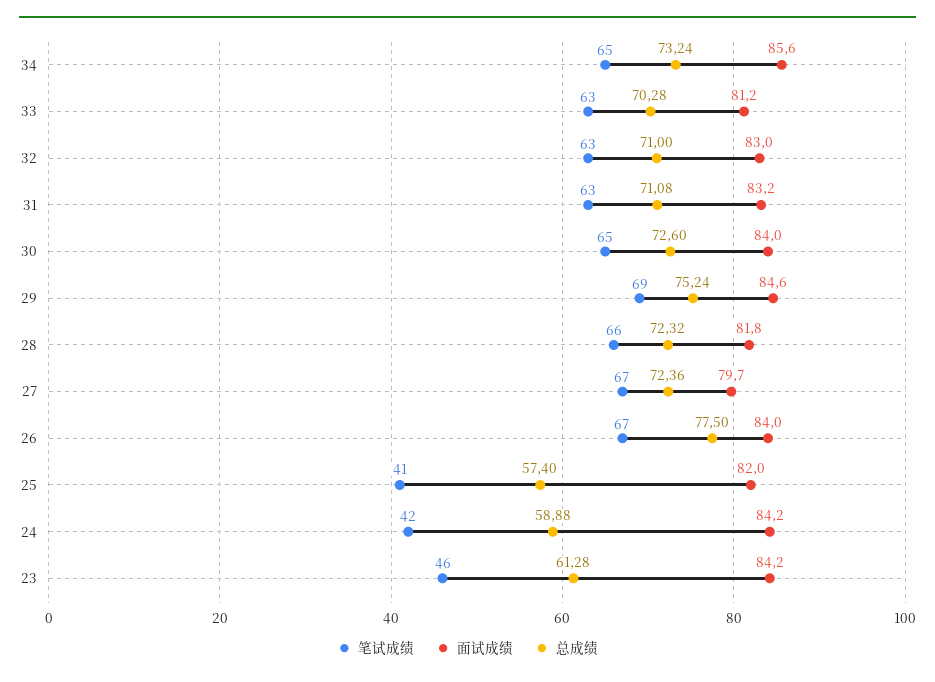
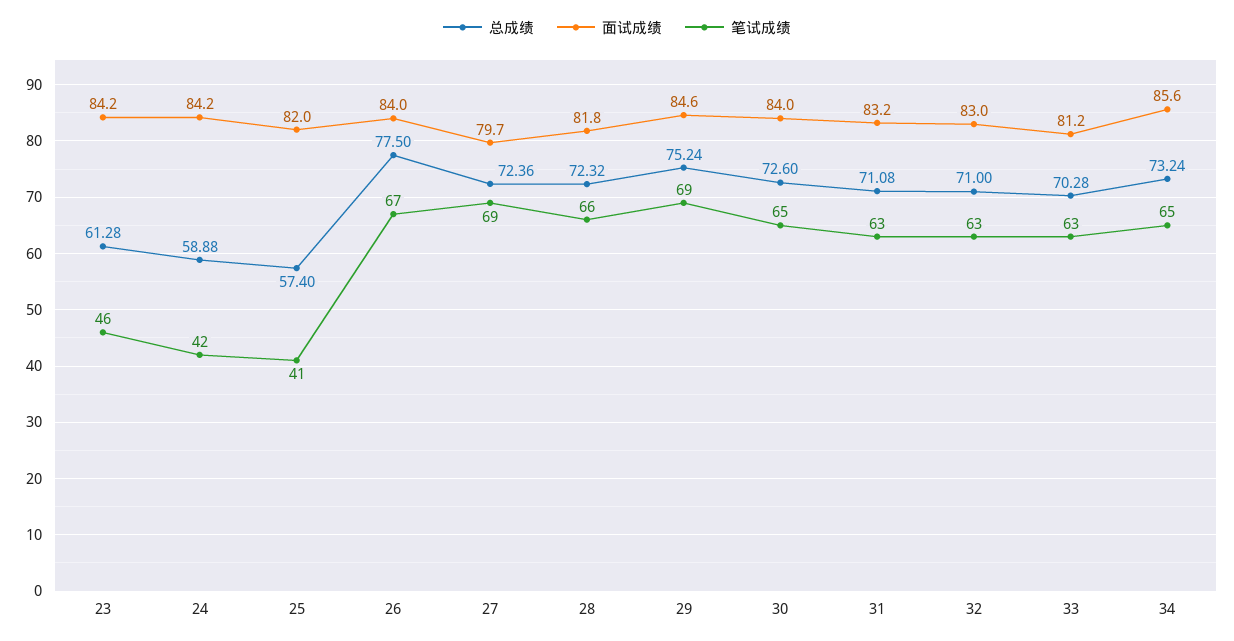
  {
    "笔试成绩": {
      "34": 65,
      "33": 63,
      "32": 63,
      "31": 63,
      "30": 65,
      "29": 69,
      "28": 66,
-     "27": 67,
+     "27": 69,
      "26": 67,
      "25": 41,
      "24": 42,
      "23": 46
    },
    "面试成绩": {
      "34": 85.6,
      "33": 81.2,
      "32": 83,
      "31": 83.2,
      "30": 84,
      "29": 84.6,
      "28": 81.8,
      "27": 79.7,
      "26": 84,
      "25": 82,
      "24": 84.2,
      "23": 84.2
    },
    "总成绩": {
      "34": 73.24,
      "33": 70.28,
      "32": 71,
      "31": 71.08,
      "30": 72.6,
      "29": 75.24,
      "28": 72.32,
      "27": 72.36,
      "26": 77.5,
      "25": 57.4,
      "24": 58.88,
      "23": 61.28
    }
  }

